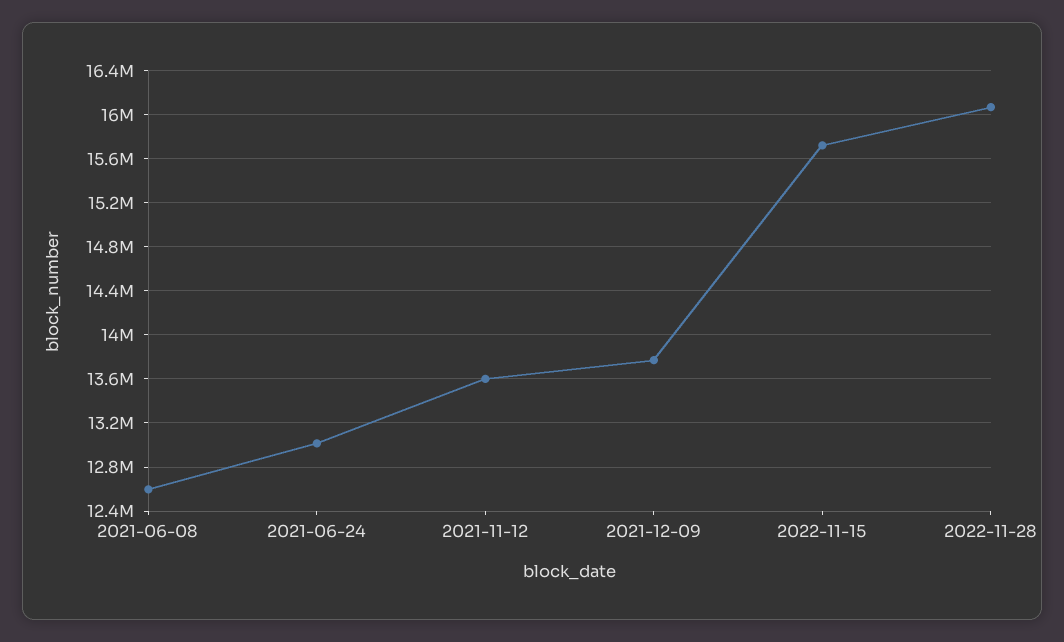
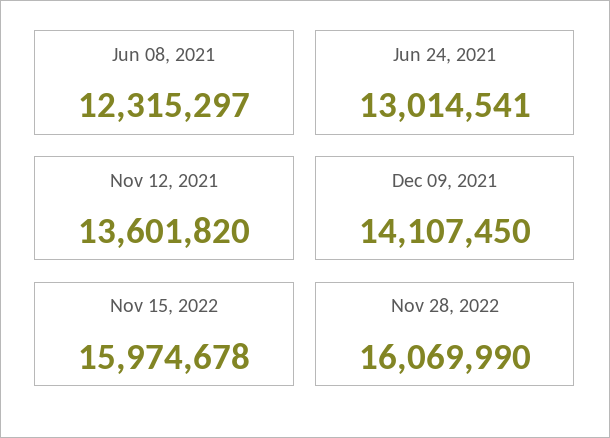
  {
-   "2021-06-08": 12600000,
+   "2021-06-08": 12315297,
    "2021-06-24": 13014541,
    "2021-11-12": 13601820,
-   "2021-12-09": 13800000,
+   "2021-12-09": 14107450,
-   "2022-11-15": 15700000,
+   "2022-11-15": 15974678,
    "2022-11-28": 16069990
  }

